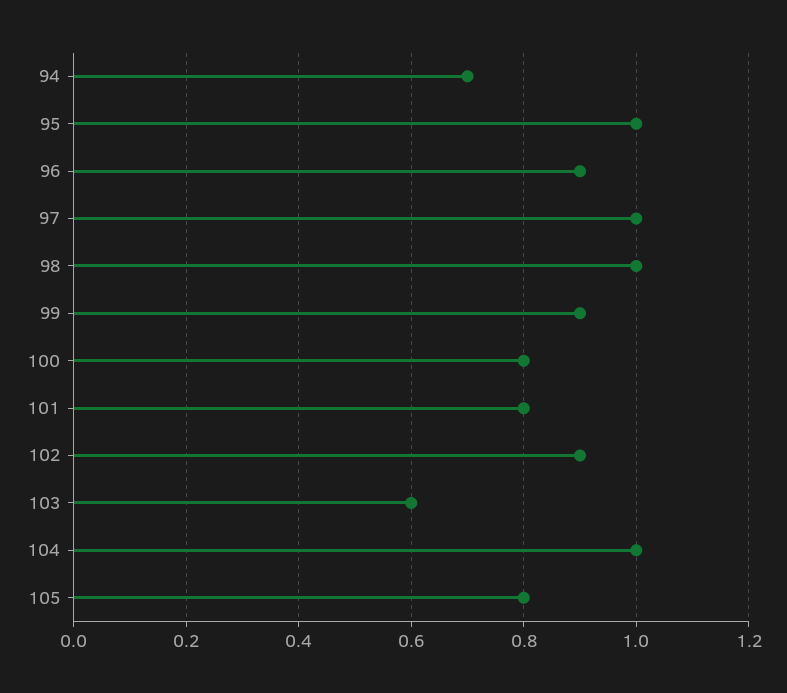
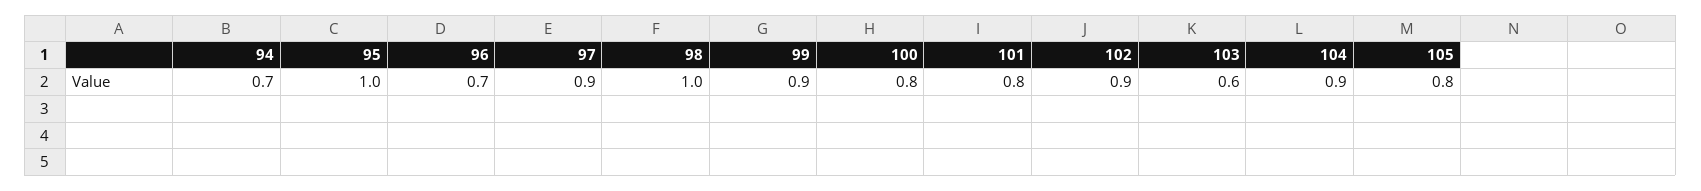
  {
    "94": 0.7,
    "95": 1,
-   "96": 0.9,
+   "96": 0.7,
-   "97": 1,
+   "97": 0.9,
    "98": 1,
    "99": 0.9,
    "100": 0.8,
    "101": 0.8,
    "102": 0.9,
    "103": 0.6,
-   "104": 1,
+   "104": 0.9,
    "105": 0.8
  }

